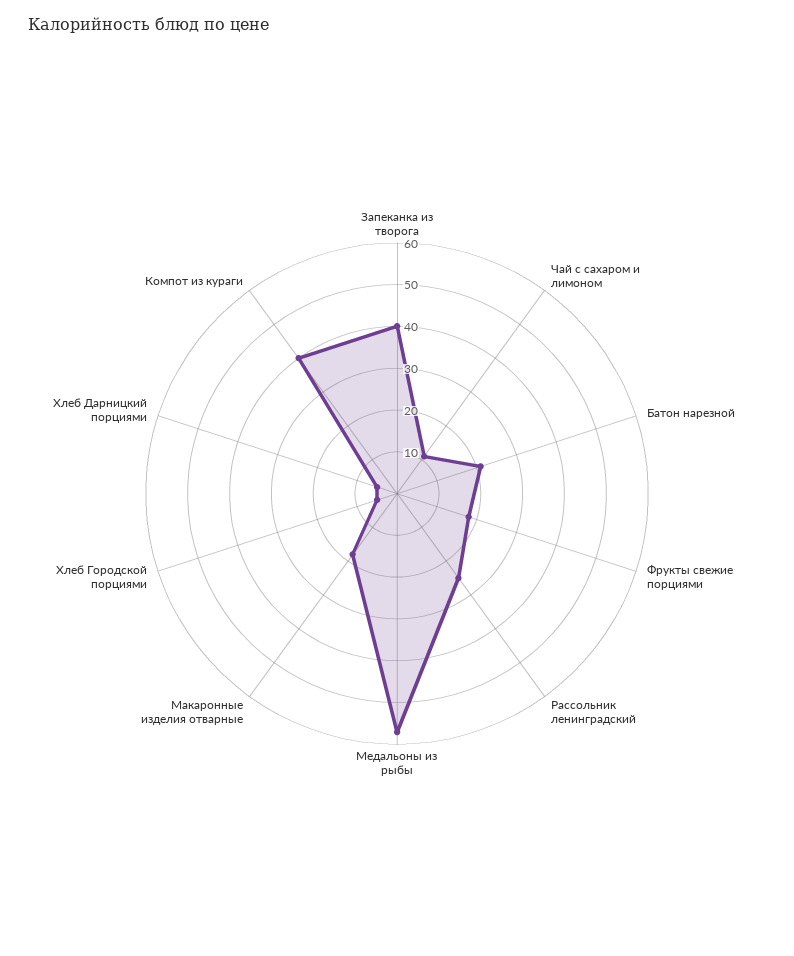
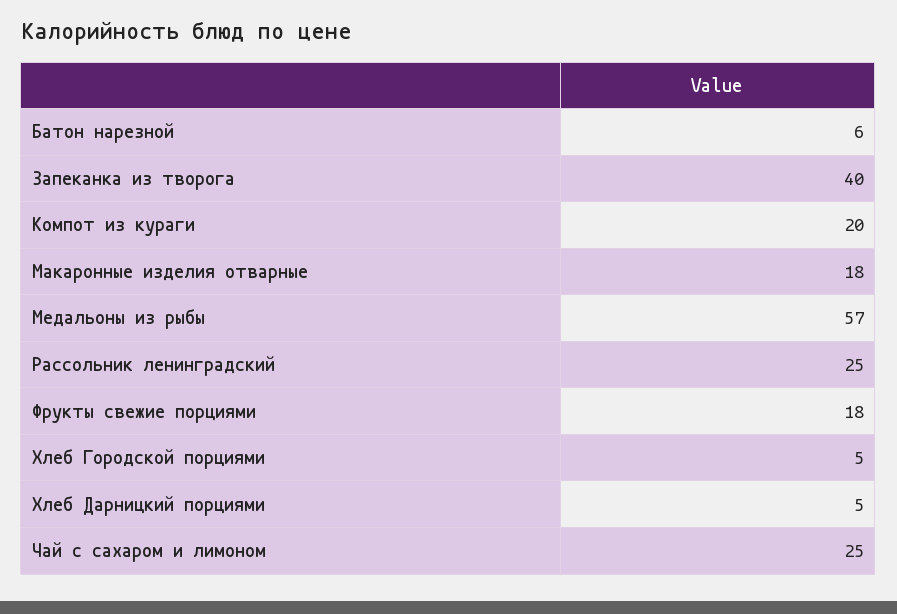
  {
    "Запеканка из творога": 40,
-   "Чай с сахаром и лимоном": 10,
+   "Чай с сахаром и лимоном": 25,
-   "Батон нарезной": 20,
+   "Батон нарезной": 6,
    "Фрукты свежие порциями": 18,
    "Рассольник ленинградский": 25,
    "Медальоны из рыбы": 57,
    "Макаронные изделия отварные": 18,
    "Хлеб Городской порциями": 5,
    "Хлеб Дарницкий порциями": 5,
-   "Компот из кураги": 40
+   "Компот из кураги": 20
  }

